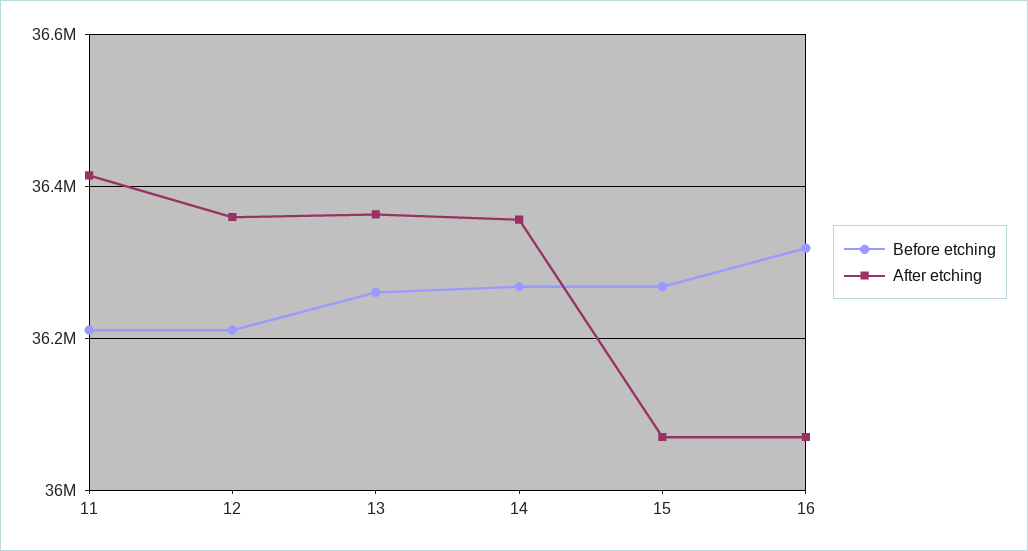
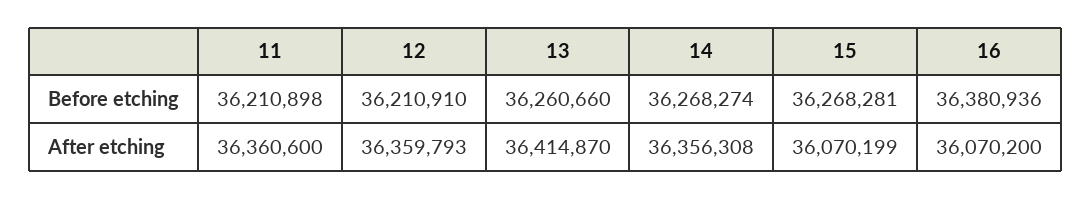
  {
    "Before etching": {
      "11": 36210898,
      "12": 36210910,
      "13": 36260660,
      "14": 36268274,
      "15": 36268281,
-     "16": 36320000
+     "16": 36380936
    },
    "After etching": {
-     "11": 36420000,
+     "11": 36360600,
      "12": 36359793,
-     "13": 36360000,
+     "13": 36414870,
      "14": 36356308,
      "15": 36070199,
      "16": 36070200
    }
  }

